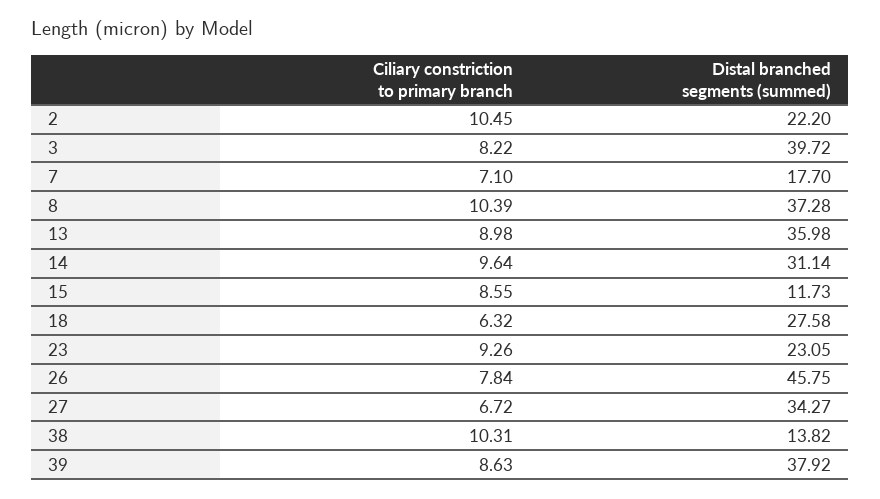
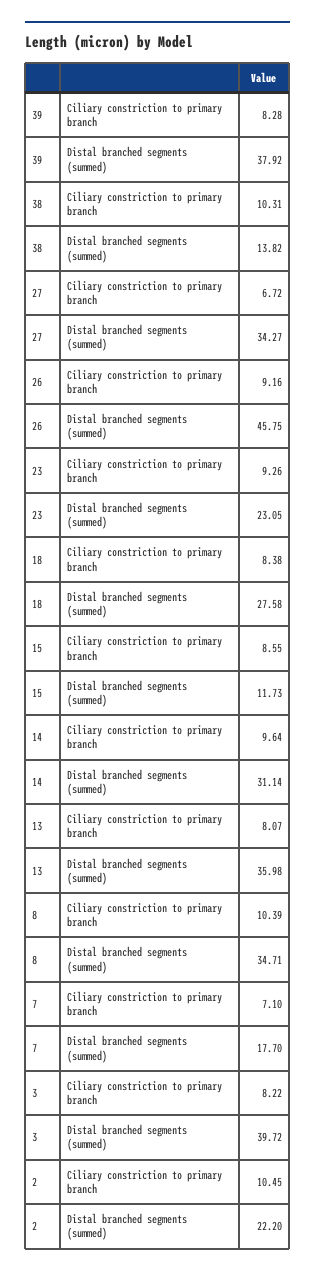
  {
    "Ciliary constriction to primary branch": {
      "2": 10.45,
      "3": 8.22,
      "7": 7.1,
      "8": 10.39,
-     "13": 8.98,
+     "13": 8.07,
      "14": 9.64,
      "15": 8.55,
-     "18": 6.32,
+     "18": 8.38,
      "23": 9.26,
-     "26": 7.84,
+     "26": 9.16,
      "27": 6.72,
      "38": 10.31,
-     "39": 8.63
+     "39": 8.28
    },
    "Distal branched segments (summed)": {
      "2": 22.2,
      "3": 39.72,
      "7": 17.7,
-     "8": 37.28,
+     "8": 34.71,
      "13": 35.98,
      "14": 31.14,
      "15": 11.73,
      "18": 27.58,
      "23": 23.05,
      "26": 45.75,
      "27": 34.27,
      "38": 13.82,
      "39": 37.92
    }
  }

